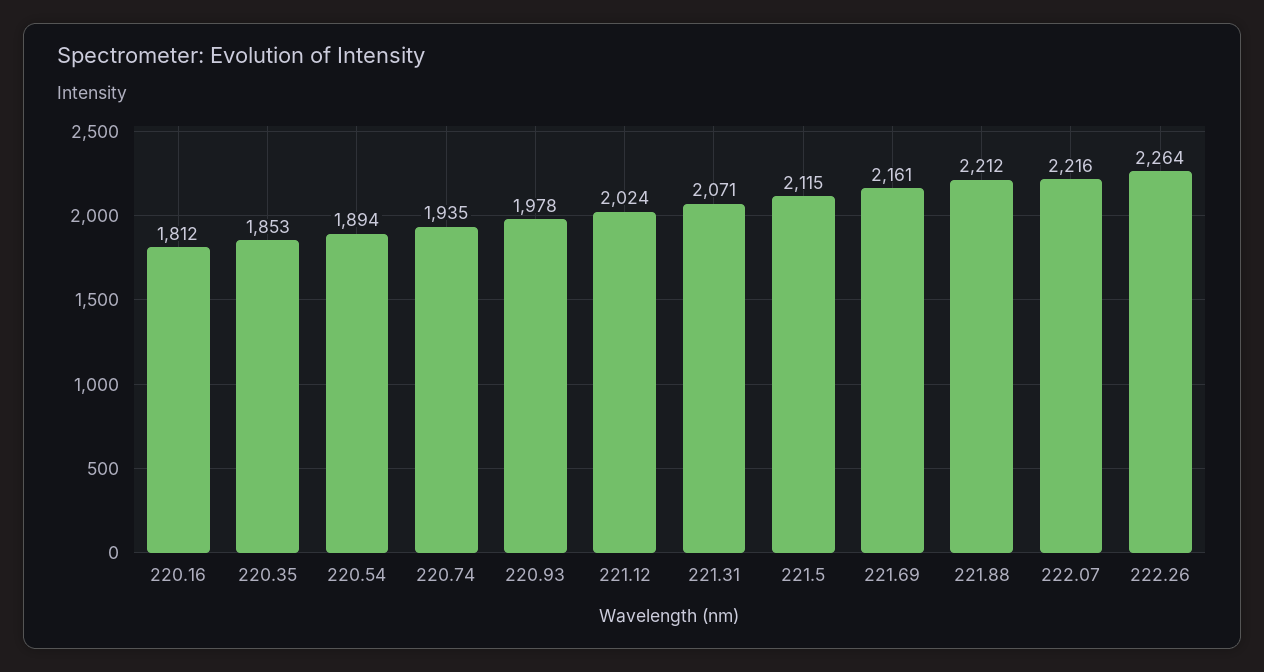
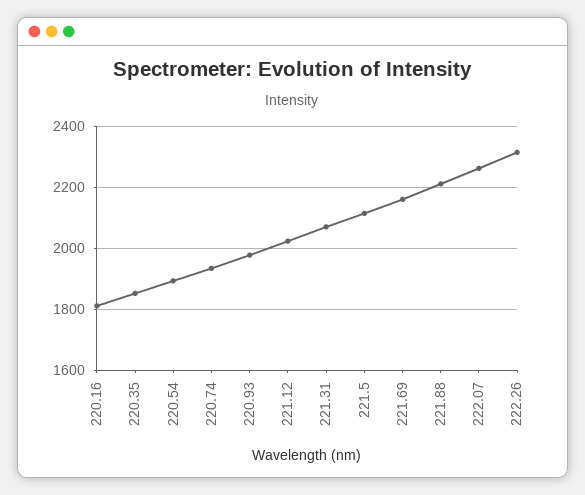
  {
    "220.16": 1812,
    "220.35": 1853,
    "220.54": 1894,
    "220.74": 1935,
    "220.93": 1978,
    "221.12": 2024,
    "221.31": 2071,
    "221.5": 2115,
    "221.69": 2161,
    "221.88": 2212,
-   "222.07": 2216,
+   "222.07": 2260,
-   "222.26": 2264
+   "222.26": 2320
  }

